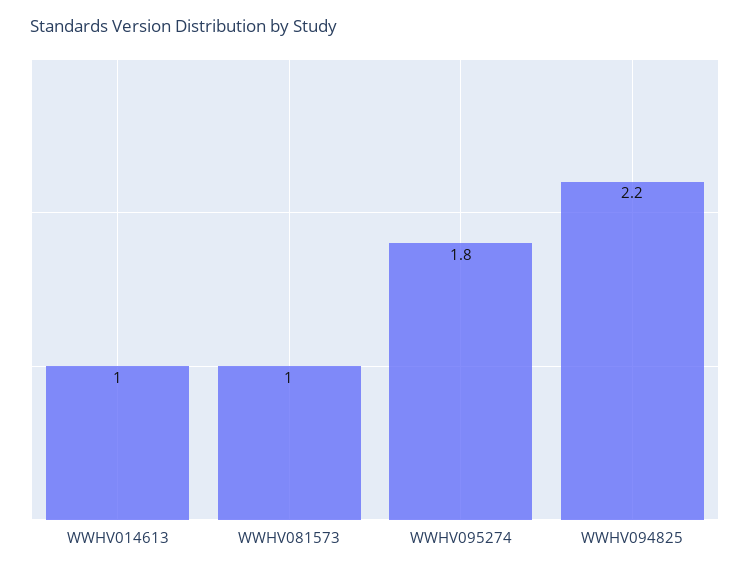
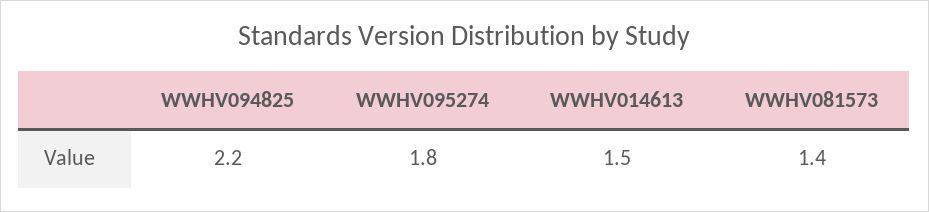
  {
-   "WWHV014613": 1,
+   "WWHV014613": 1.5,
-   "WWHV081573": 1,
+   "WWHV081573": 1.4,
    "WWHV095274": 1.8,
    "WWHV094825": 2.2
  }

